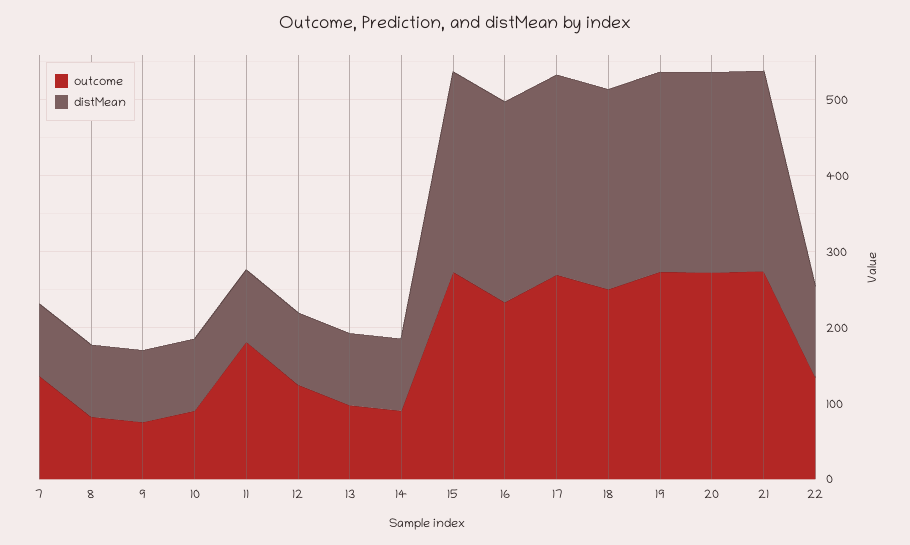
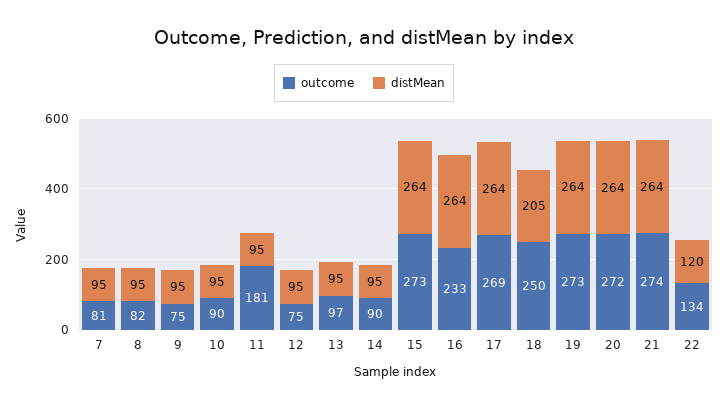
  {
    "outcome": {
-     "7": 140,
+     "7": 81,
      "8": 82,
      "9": 75,
      "10": 90,
      "11": 181,
-     "12": 120,
+     "12": 75,
      "13": 97,
      "14": 90,
      "15": 273,
      "16": 233,
      "17": 269,
      "18": 250,
      "19": 273,
      "20": 272,
      "21": 274,
      "22": 134
    },
    "distMean": {
      "7": 95,
      "8": 95,
      "9": 95,
      "10": 95,
      "11": 95,
      "12": 95,
      "13": 95,
      "14": 95,
      "15": 264,
      "16": 264,
      "17": 264,
-     "18": 260,
+     "18": 205,
      "19": 264,
      "20": 264,
      "21": 264,
      "22": 120
    }
  }

